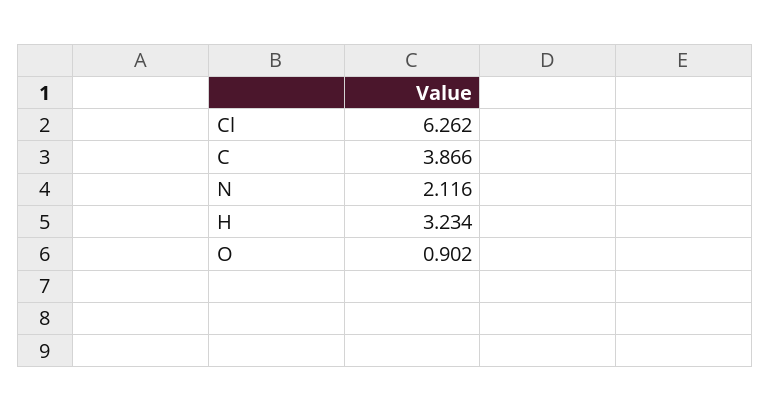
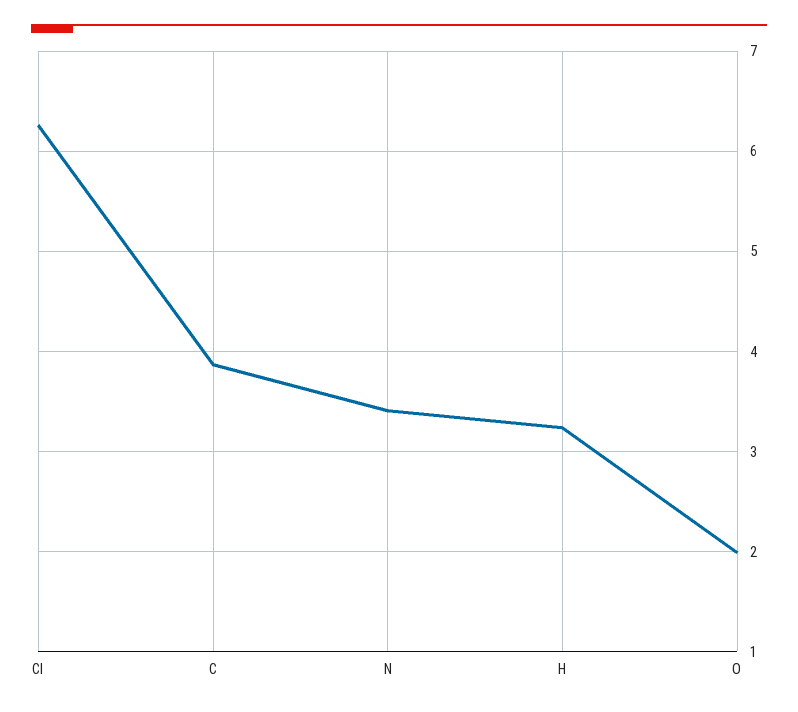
  {
    "Cl": 6.262,
    "C": 3.866,
-   "N": 2.116,
+   "N": 3.4,
    "H": 3.234,
-   "O": 0.902
+   "O": 2
  }

